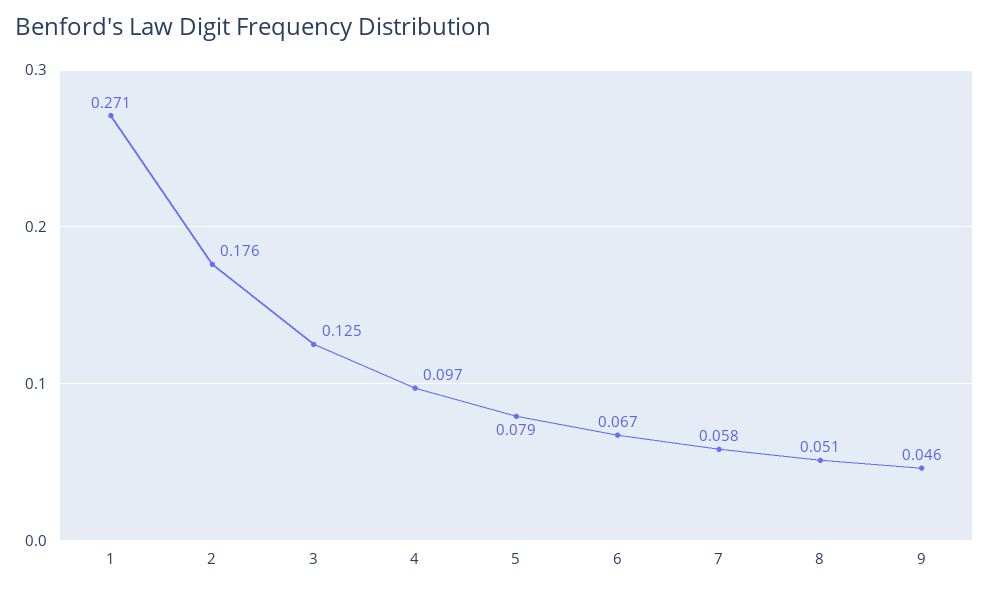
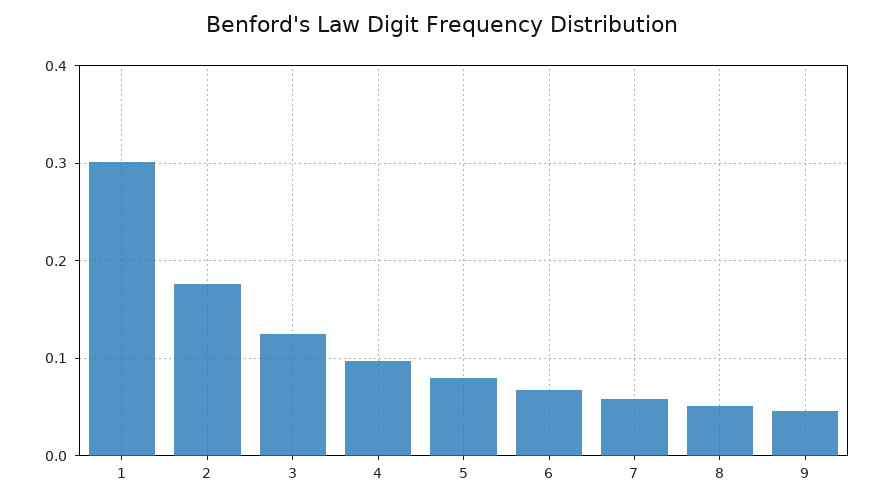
  {
-   "1": 0.271,
+   "1": 0.3,
    "2": 0.176,
    "3": 0.125,
    "4": 0.097,
    "5": 0.079,
    "6": 0.067,
    "7": 0.058,
    "8": 0.051,
    "9": 0.046
  }

